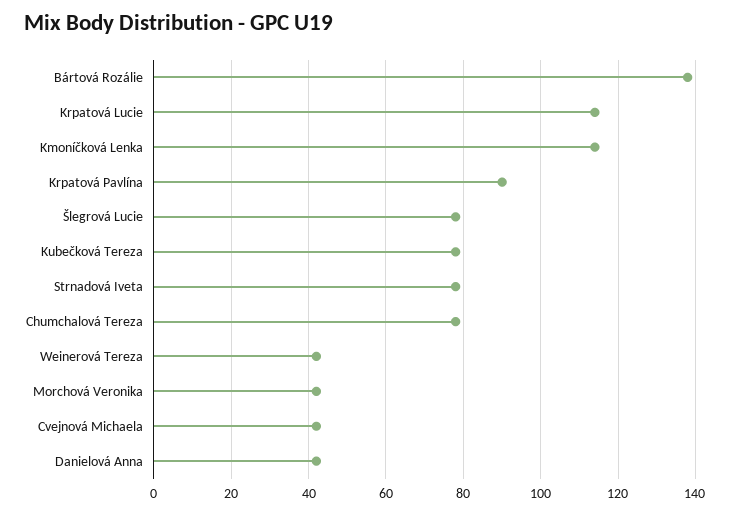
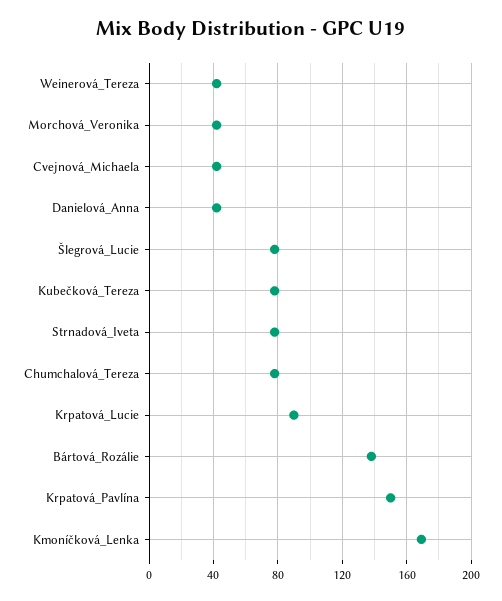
  {
    "Bártová Rozálie": 140,
-   "Krpatová Lucie": 115,
+   "Krpatová Lucie": 90,
-   "Kmoníčková Lenka": 115,
+   "Kmoníčková Lenka": 170,
-   "Krpatová Pavlína": 90,
+   "Krpatová Pavlína": 150,
    "Šlegrová Lucie": 80,
    "Kubečková Tereza": 80,
    "Strnadová Iveta": 80,
    "Chumchalová Tereza": 80,
    "Weinerová Tereza": 40,
    "Morchová Veronika": 40,
    "Cvejnová Michaela": 40,
    "Danielová Anna": 40
  }

